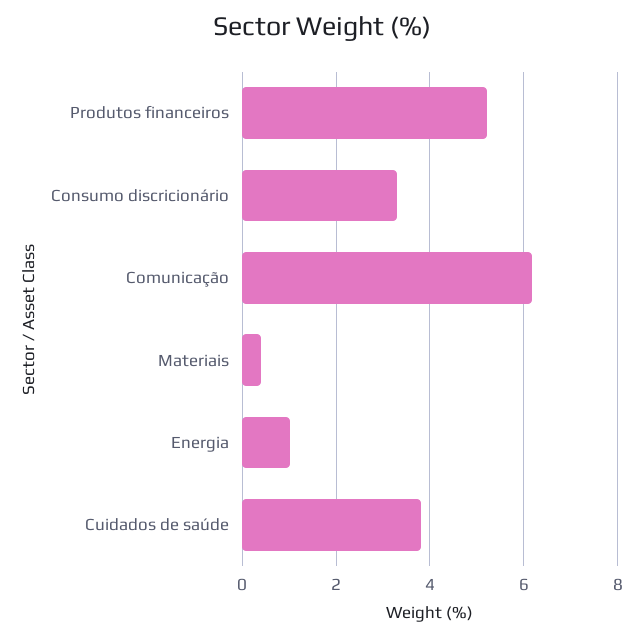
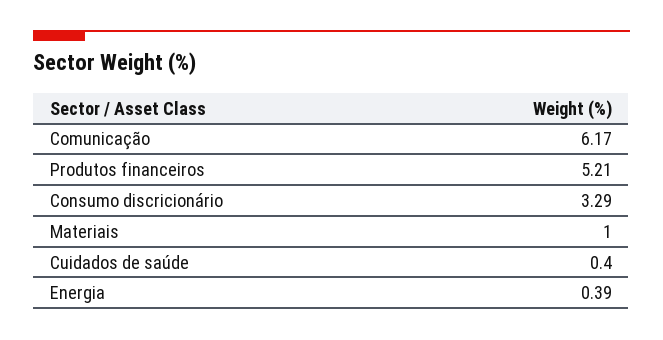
  {
    "Produtos financeiros": 5.21,
    "Consumo discricionário": 3.29,
    "Comunicação": 6.17,
-   "Materiais": 0.4,
+   "Materiais": 1,
-   "Energia": 1,
+   "Energia": 0.39,
-   "Cuidados de saúde": 3.8
+   "Cuidados de saúde": 0.4
  }

